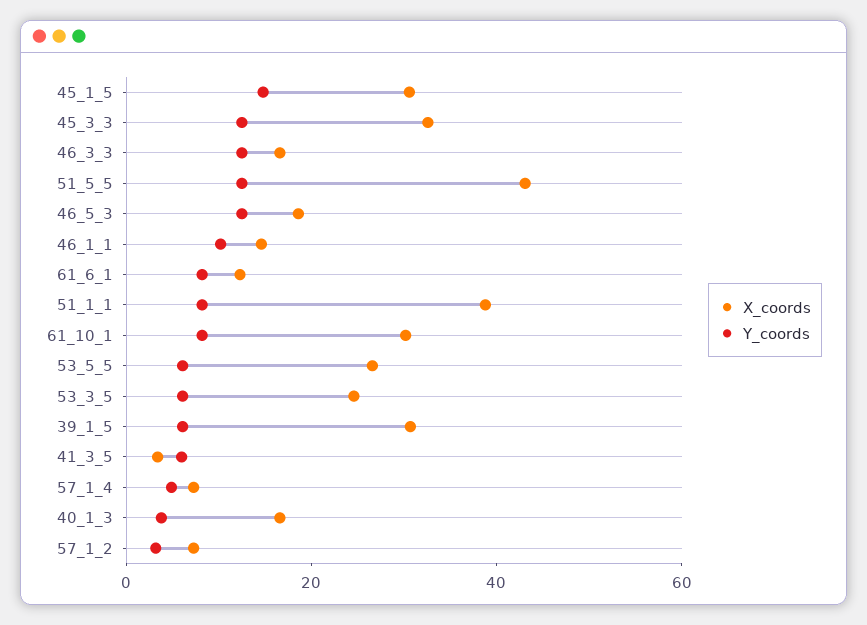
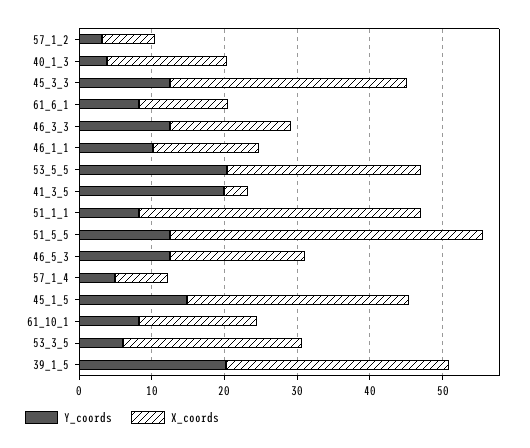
  {
    "X_coords": {
      "45_1_5": 30,
      "45_3_3": 32,
      "46_3_3": 16,
      "51_5_5": 44,
      "46_5_3": 18,
      "46_1_1": 14,
      "61_6_1": 12,
      "51_1_1": 38,
-     "61_10_1": 30,
+     "61_10_1": 16,
      "53_5_5": 26,
      "53_3_5": 24,
      "39_1_5": 30,
      "41_3_5": 4,
      "57_1_4": 8,
      "40_1_3": 16,
      "57_1_2": 8
    },
    "Y_coords": {
      "45_1_5": 14,
      "45_3_3": 12,
      "46_3_3": 12,
      "51_5_5": 12,
      "46_5_3": 12,
      "46_1_1": 10,
      "61_6_1": 8,
      "51_1_1": 8,
      "61_10_1": 8,
-     "53_5_5": 5,
+     "53_5_5": 20,
      "53_3_5": 6,
-     "39_1_5": 5,
+     "39_1_5": 20,
-     "41_3_5": 5,
+     "41_3_5": 20,
      "57_1_4": 4,
      "40_1_3": 4,
      "57_1_2": 4
    }
  }

